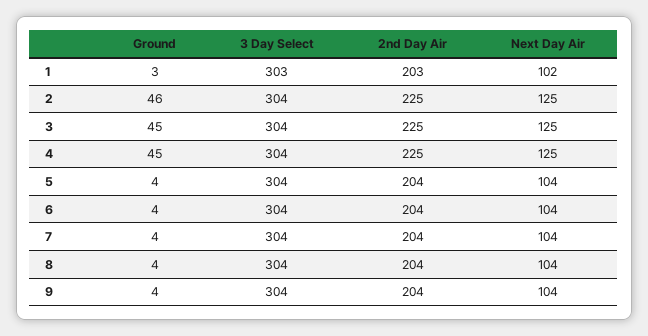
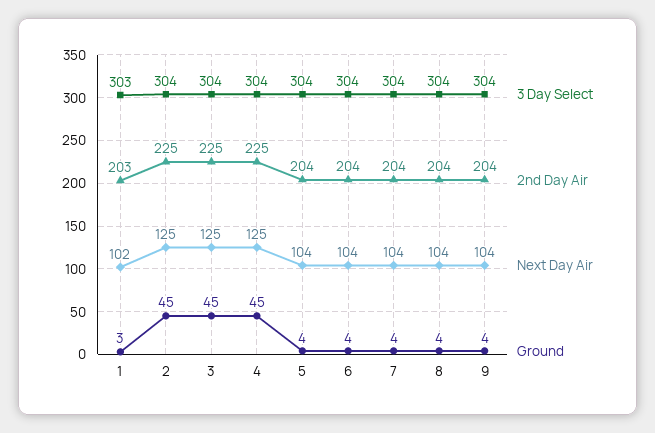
  {
    "Ground": {
      "1": 3,
-     "2": 46,
+     "2": 45,
      "3": 45,
      "4": 45,
      "5": 4,
      "6": 4,
      "7": 4,
      "8": 4,
      "9": 4
    },
    "3 Day Select": {
      "1": 303,
      "2": 304,
      "3": 304,
      "4": 304,
      "5": 304,
      "6": 304,
      "7": 304,
      "8": 304,
      "9": 304
    },
    "2nd Day Air": {
      "1": 203,
      "2": 225,
      "3": 225,
      "4": 225,
      "5": 204,
      "6": 204,
      "7": 204,
      "8": 204,
      "9": 204
    },
    "Next Day Air": {
      "1": 102,
      "2": 125,
      "3": 125,
      "4": 125,
      "5": 104,
      "6": 104,
      "7": 104,
      "8": 104,
      "9": 104
    }
  }

